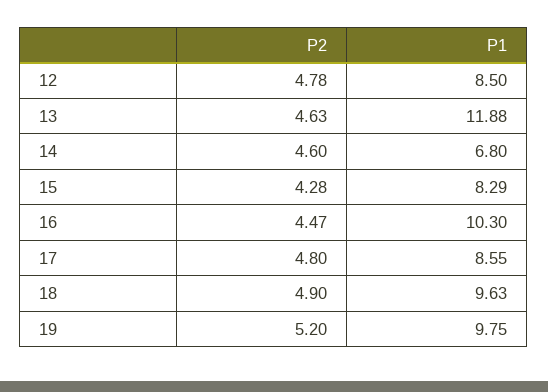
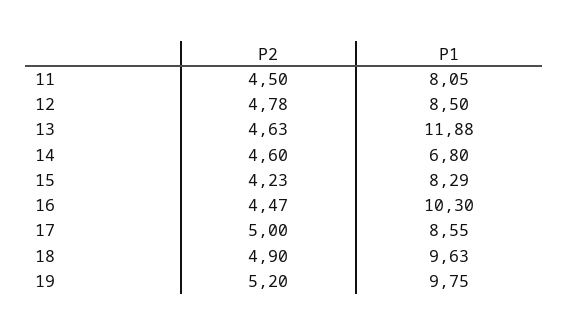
  {
    "P2": {
      "12": 4.78,
      "13": 4.63,
      "14": 4.6,
-     "15": 4.28,
+     "15": 4.23,
      "16": 4.47,
-     "17": 4.8,
+     "17": 5,
      "18": 4.9,
-     "19": 5.2
+     "19": 5.2,
+     "11": 4.5
    },
    "P1": {
      "12": 8.5,
      "13": 11.88,
      "14": 6.8,
      "15": 8.29,
      "16": 10.3,
      "17": 8.55,
      "18": 9.63,
-     "19": 9.75
+     "19": 9.75,
+     "11": 8.05
    }
  }

